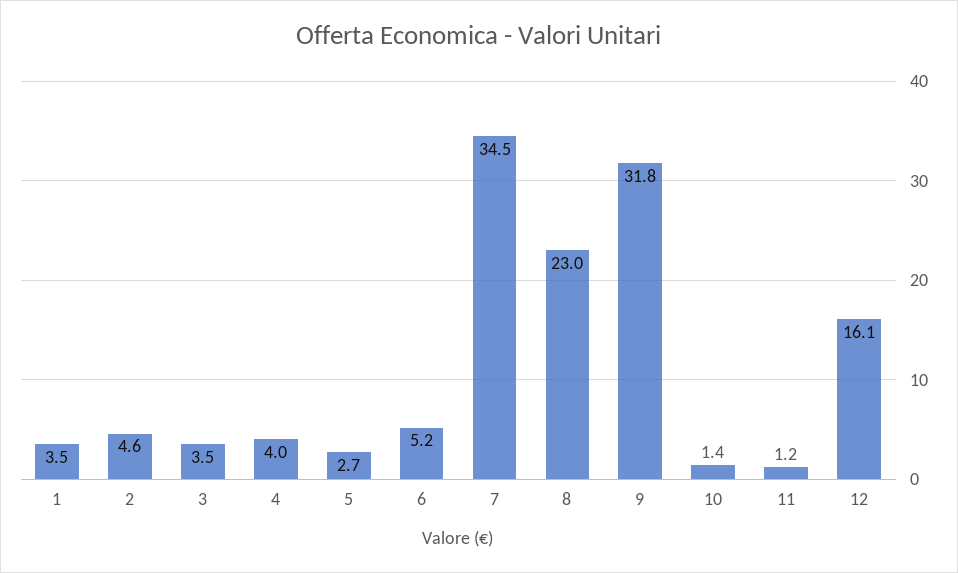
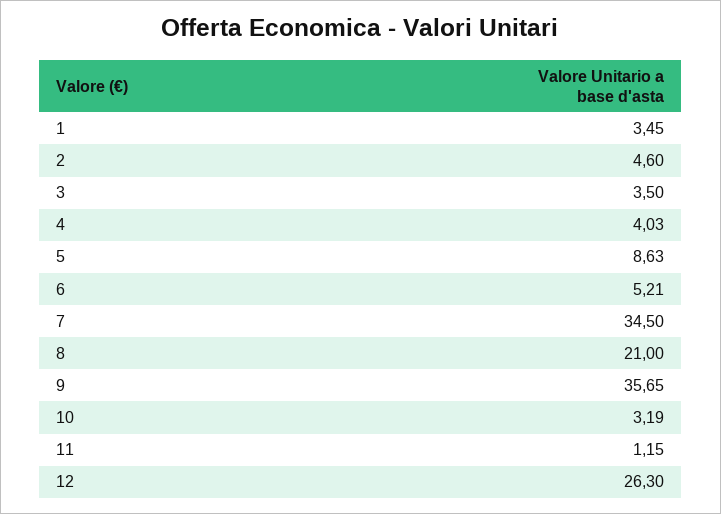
  {
    "1": 3.45,
    "2": 4.6,
    "3": 3.5,
    "4": 4.03,
-   "5": 2.7,
+   "5": 8.63,
    "6": 5.21,
    "7": 34.5,
-   "8": 23,
+   "8": 21,
-   "9": 31.8,
+   "9": 35.65,
-   "10": 1.4,
+   "10": 3.19,
    "11": 1.15,
-   "12": 16.1
+   "12": 26.3
  }

